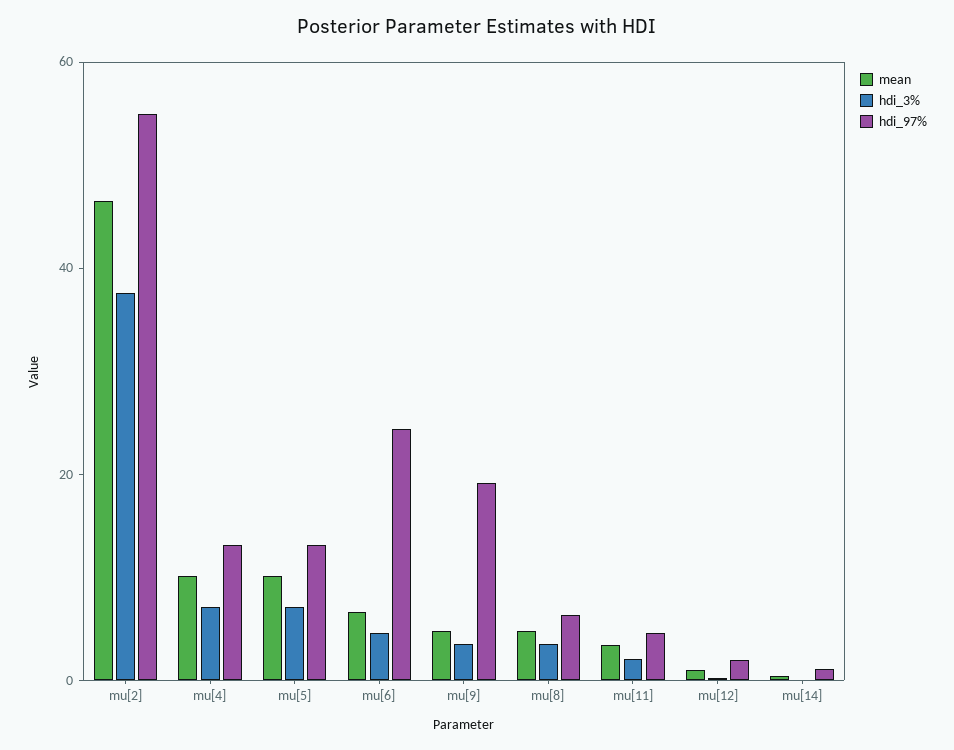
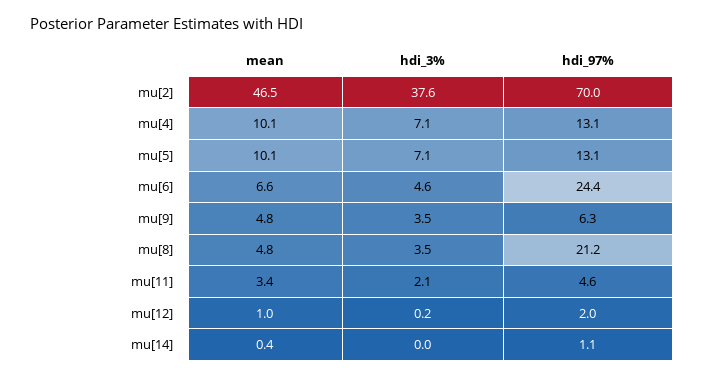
  {
    "mean": {
      "mu[2]": 46.5,
      "mu[4]": 10.1,
      "mu[5]": 10.1,
      "mu[6]": 6.6,
      "mu[9]": 4.8,
      "mu[8]": 4.8,
      "mu[11]": 3.4,
      "mu[12]": 1,
      "mu[14]": 0.4
    },
    "hdi_3%": {
      "mu[2]": 37.6,
      "mu[4]": 7.1,
      "mu[5]": 7.1,
      "mu[6]": 4.6,
      "mu[9]": 3.5,
      "mu[8]": 3.5,
      "mu[11]": 2.1,
      "mu[12]": 0.2,
      "mu[14]": 0
    },
    "hdi_97%": {
-     "mu[2]": 55,
+     "mu[2]": 70,
      "mu[4]": 13.1,
      "mu[5]": 13.1,
      "mu[6]": 24.4,
-     "mu[9]": 20,
+     "mu[9]": 6.3,
-     "mu[8]": 5,
+     "mu[8]": 21.2,
      "mu[11]": 4.6,
      "mu[12]": 2,
      "mu[14]": 1.1
    }
  }

